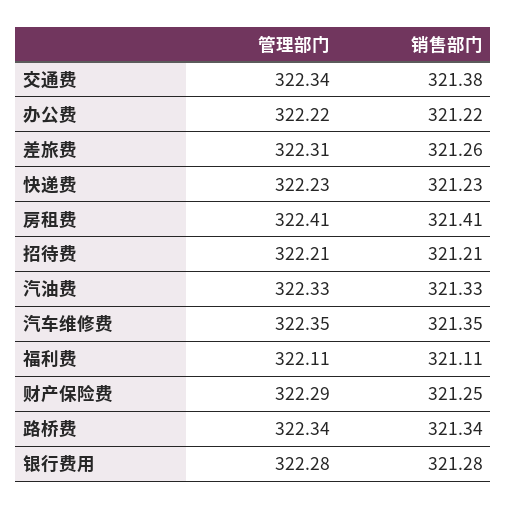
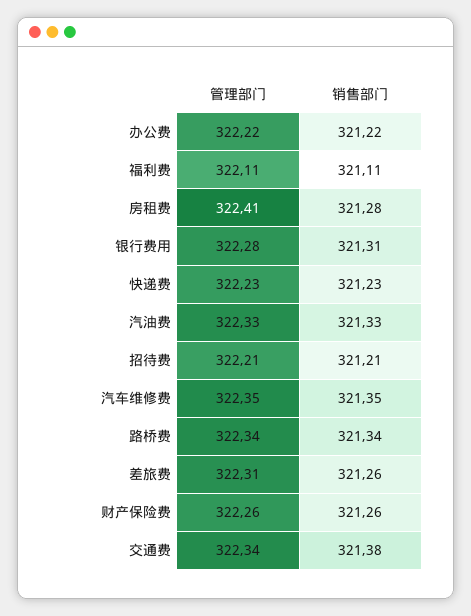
  {
    "管理部门": {
      "交通费": 322.34,
      "办公费": 322.22,
      "差旅费": 322.31,
      "快递费": 322.23,
      "房租费": 322.41,
      "招待费": 322.21,
      "汽油费": 322.33,
      "汽车维修费": 322.35,
      "福利费": 322.11,
-     "财产保险费": 322.29,
+     "财产保险费": 322.26,
      "路桥费": 322.34,
      "银行费用": 322.28
    },
    "销售部门": {
      "交通费": 321.38,
      "办公费": 321.22,
      "差旅费": 321.26,
      "快递费": 321.23,
-     "房租费": 321.41,
+     "房租费": 321.28,
      "招待费": 321.21,
      "汽油费": 321.33,
      "汽车维修费": 321.35,
      "福利费": 321.11,
-     "财产保险费": 321.25,
+     "财产保险费": 321.26,
      "路桥费": 321.34,
-     "银行费用": 321.28
+     "银行费用": 321.31
    }
  }

